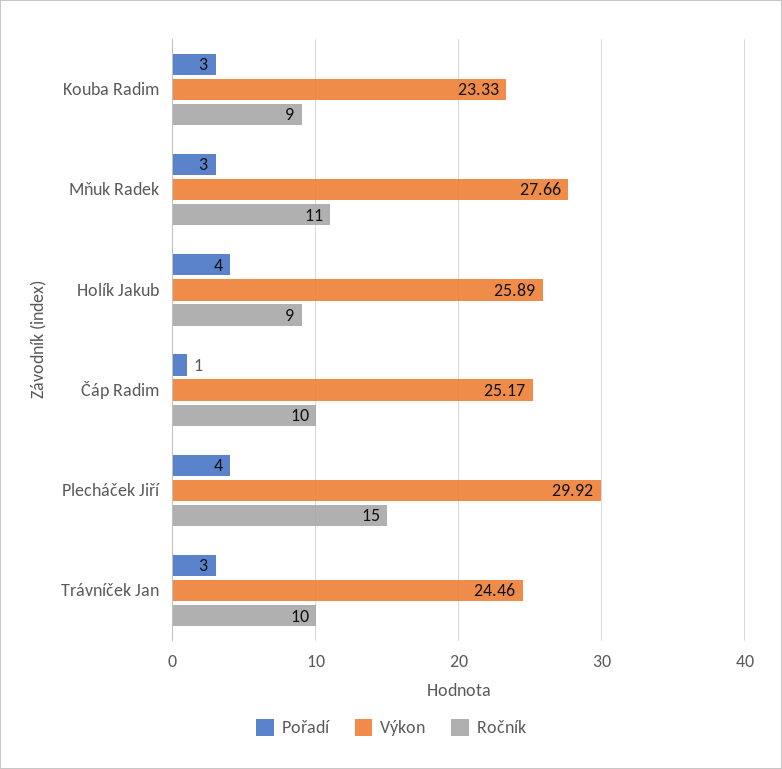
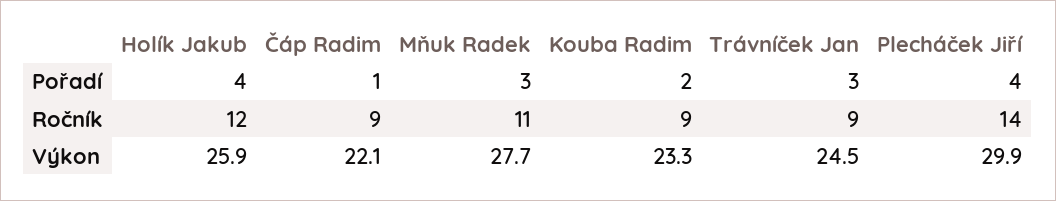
  {
    "Pořadí": {
-     "Kouba Radim": 3,
+     "Kouba Radim": 2,
      "Mňuk Radek": 3,
      "Holík Jakub": 4,
      "Čáp Radim": 1,
      "Plecháček Jiří": 4,
      "Trávníček Jan": 3
    },
    "Výkon": {
      "Kouba Radim": 23.33,
      "Mňuk Radek": 27.66,
      "Holík Jakub": 25.89,
-     "Čáp Radim": 25.17,
+     "Čáp Radim": 22.1,
      "Plecháček Jiří": 29.92,
      "Trávníček Jan": 24.46
    },
    "Ročník": {
      "Kouba Radim": 9,
      "Mňuk Radek": 11,
-     "Holík Jakub": 9,
+     "Holík Jakub": 12,
-     "Čáp Radim": 10,
+     "Čáp Radim": 9,
-     "Plecháček Jiří": 15,
+     "Plecháček Jiří": 14,
-     "Trávníček Jan": 10
+     "Trávníček Jan": 9
    }
  }

